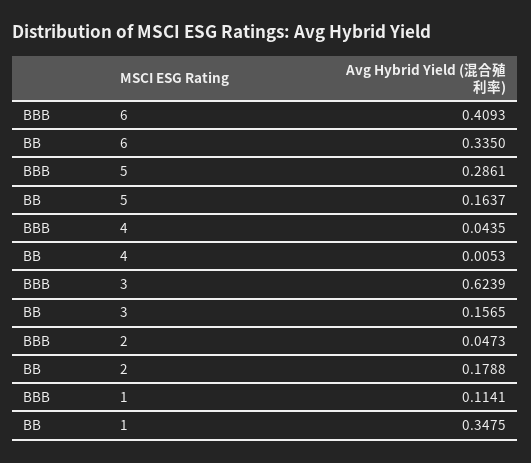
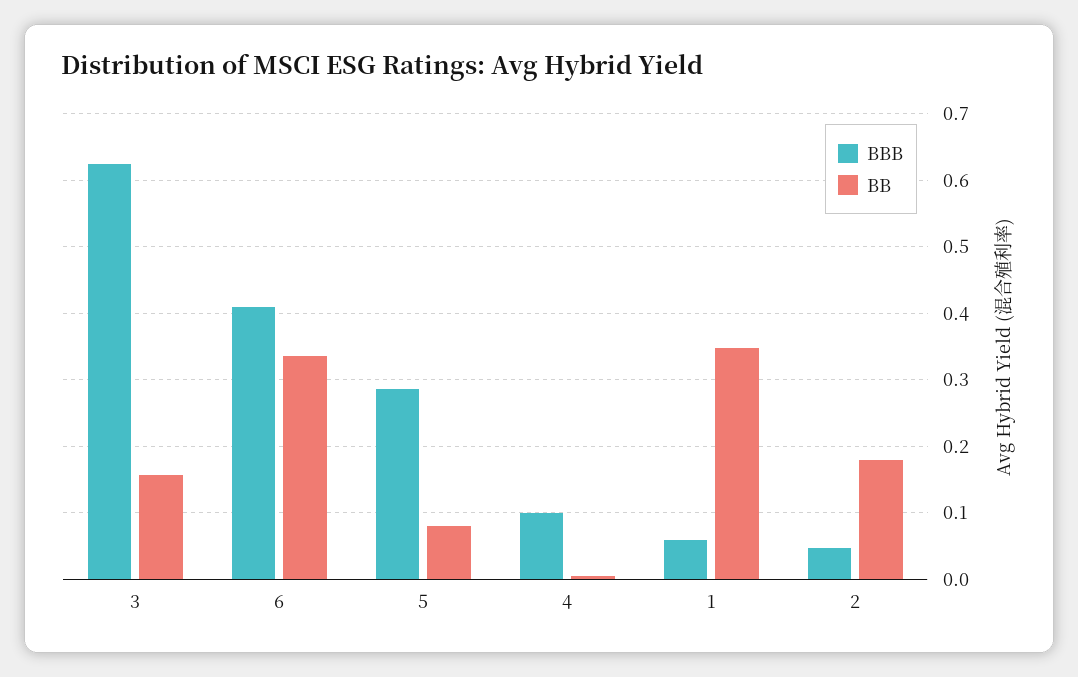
  {
    "BBB": {
      "6": 0.4093,
      "5": 0.2861,
-     "4": 0.0435,
+     "4": 0.1,
      "3": 0.6239,
      "2": 0.0473,
-     "1": 0.1141
+     "1": 0.06
    },
    "BB": {
      "6": 0.335,
-     "5": 0.1637,
+     "5": 0.08,
      "4": 0.0053,
      "3": 0.1565,
      "2": 0.1788,
      "1": 0.3475
    }
  }

